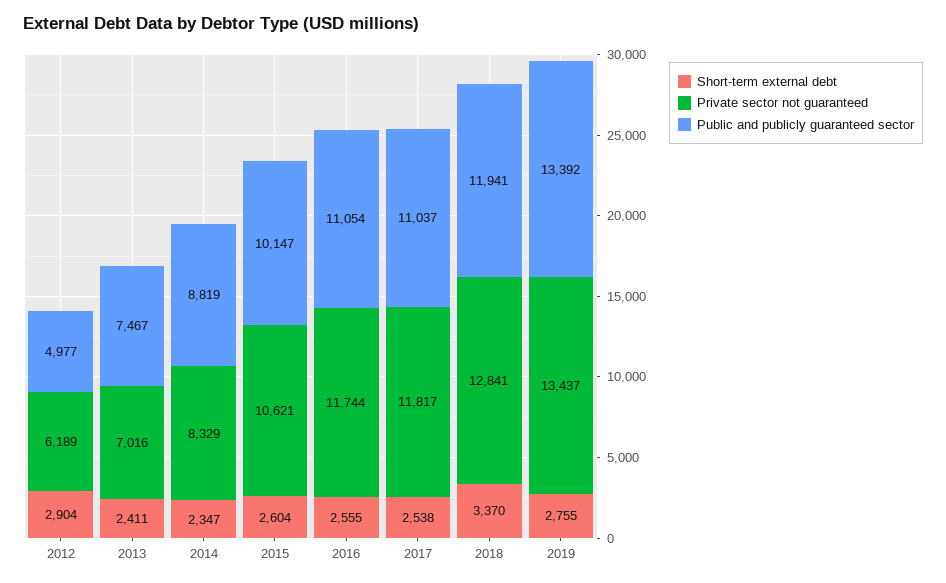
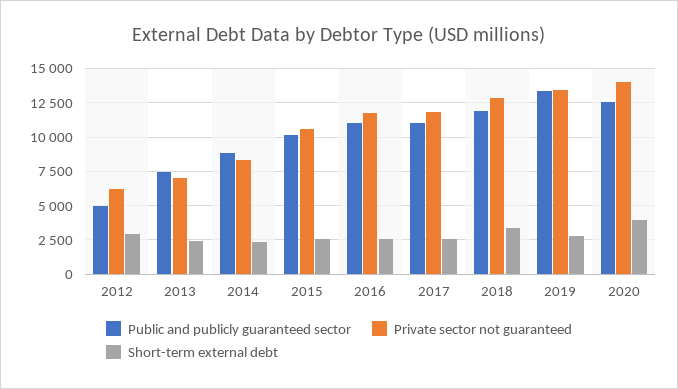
  {
    "Short-term external debt": {
      "2012": 2904,
      "2013": 2411,
      "2014": 2347,
      "2015": 2604,
      "2016": 2555,
      "2017": 2538,
      "2018": 3370,
-     "2019": 2755
+     "2019": 2755,
+     "2020": 4000
    },
    "Private sector not guaranteed": {
      "2012": 6189,
      "2013": 7016,
      "2014": 8329,
      "2015": 10621,
      "2016": 11744,
      "2017": 11817,
      "2018": 12841,
-     "2019": 13437
+     "2019": 13437,
+     "2020": 14000
    },
    "Public and publicly guaranteed sector": {
      "2012": 4977,
      "2013": 7467,
      "2014": 8819,
      "2015": 10147,
      "2016": 11054,
      "2017": 11037,
      "2018": 11941,
-     "2019": 13392
+     "2019": 13392,
+     "2020": 12500
    }
  }

